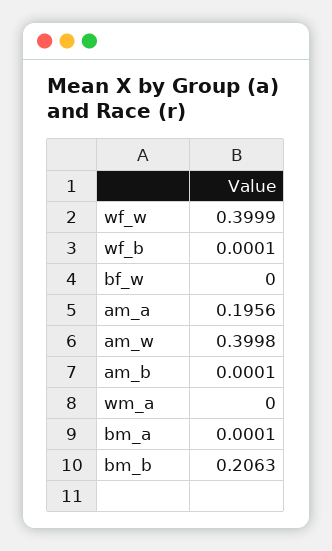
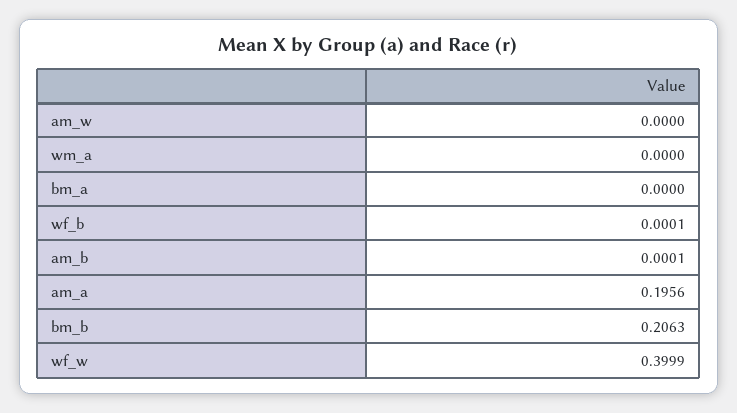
  {
    "wf_w": 0.3999,
    "wf_b": 0.0001,
-   "bf_w": 0,
    "am_a": 0.1956,
-   "am_w": 0.3998,
+   "am_w": 0,
    "am_b": 0.0001,
    "wm_a": 0,
-   "bm_a": 0.0001,
+   "bm_a": 0,
    "bm_b": 0.2063
  }

